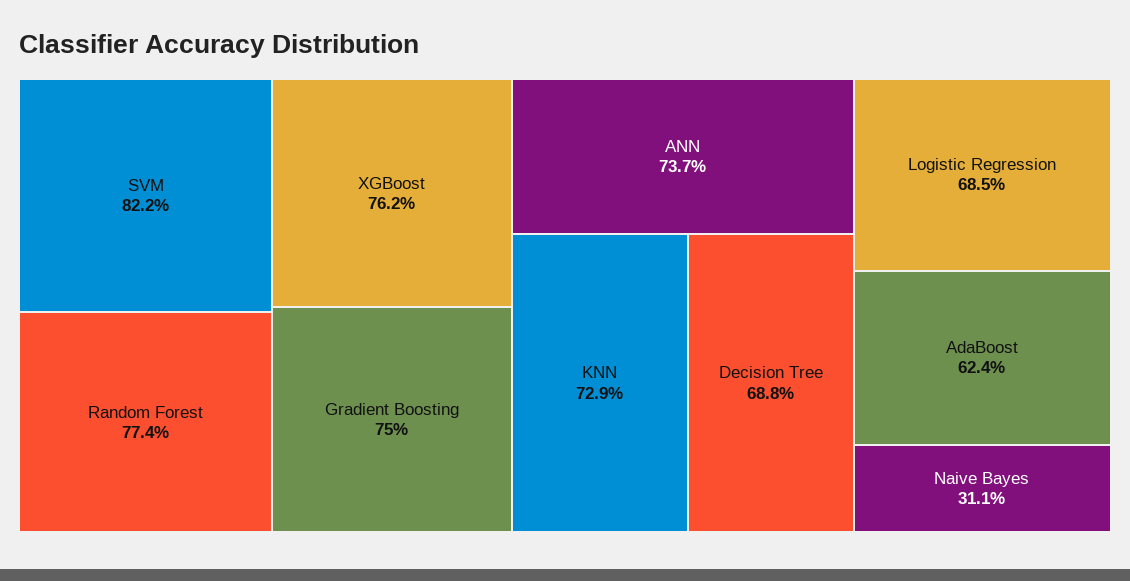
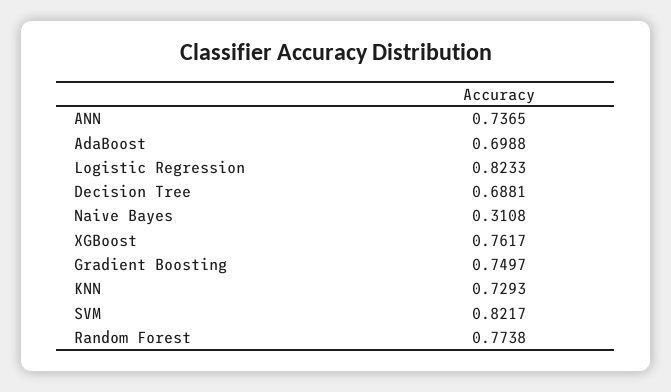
  {
    "SVM": 0.8217,
    "Random Forest": 0.7738,
    "XGBoost": 0.7617,
    "Gradient Boosting": 0.7497,
    "ANN": 0.7365,
    "KNN": 0.7293,
    "Decision Tree": 0.6881,
-   "Logistic Regression": 0.685,
+   "Logistic Regression": 0.8233,
-   "AdaBoost": 0.624,
+   "AdaBoost": 0.6988,
    "Naive Bayes": 0.3108
  }

